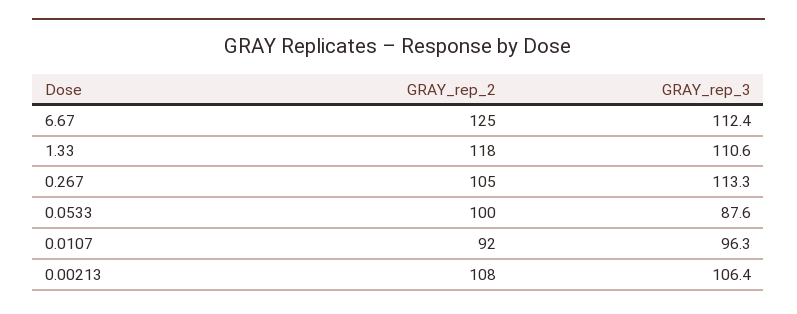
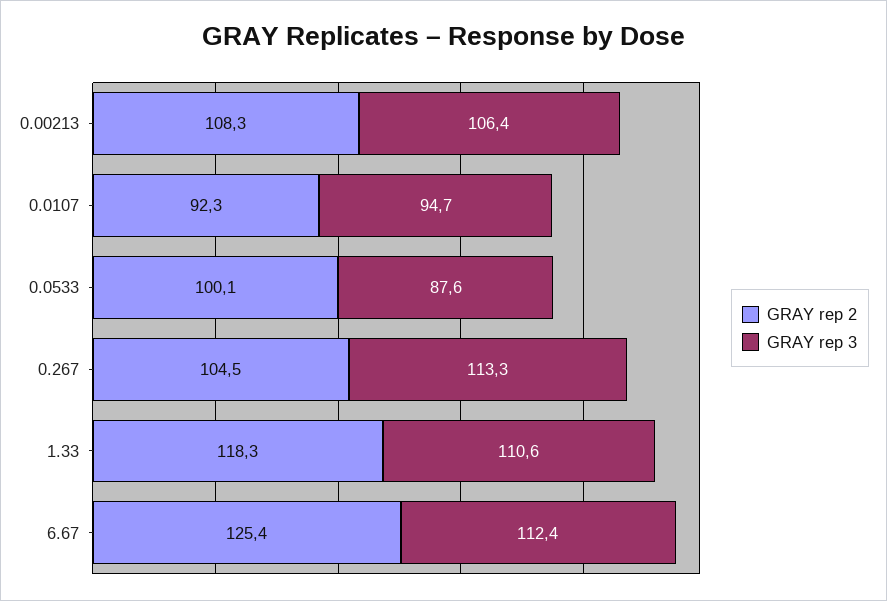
  {
    "GRAY_rep_2": {
      "6.67": 125.4,
      "1.33": 118.3,
      "0.267": 104.5,
      "0.0533": 100.1,
      "0.0107": 92.3,
      "0.00213": 108.3
    },
    "GRAY_rep_3": {
      "6.67": 112.4,
      "1.33": 110.6,
      "0.267": 113.3,
      "0.0533": 87.6,
-     "0.0107": 96.3,
+     "0.0107": 94.7,
      "0.00213": 106.4
    }
  }

